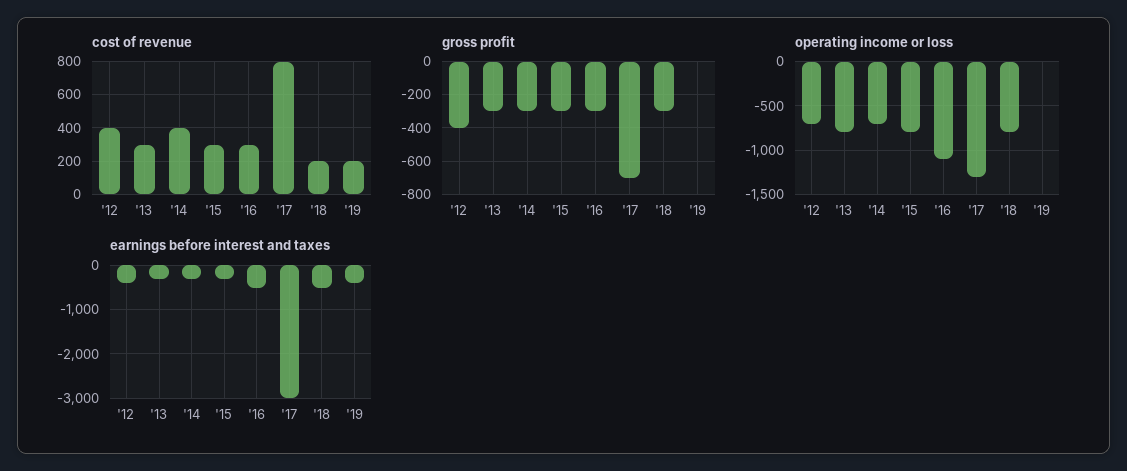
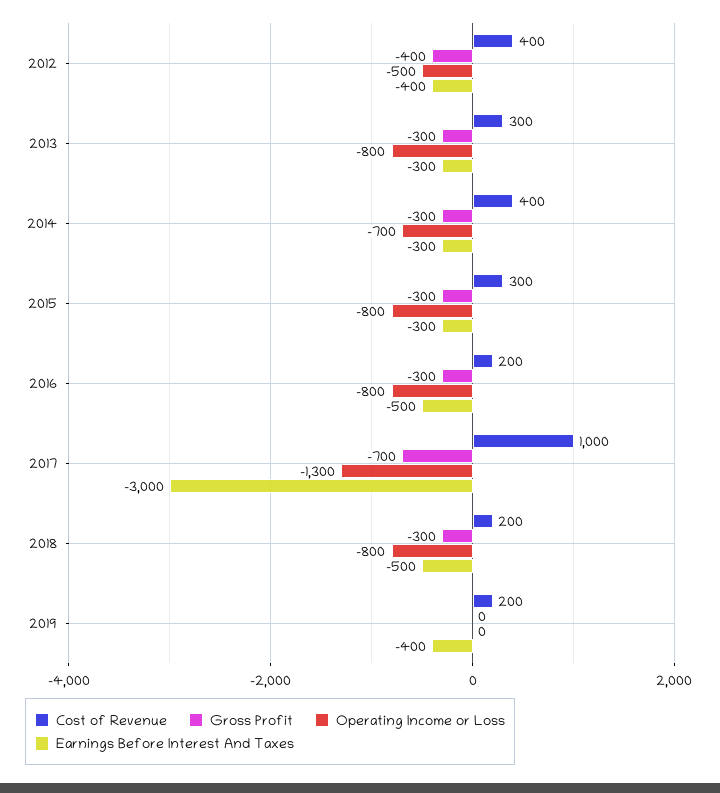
  {
    "cost of revenue": {
      "'12": 400,
      "'13": 300,
      "'14": 400,
      "'15": 300,
-     "'16": 300,
+     "'16": 200,
-     "'17": 800,
+     "'17": 1000,
      "'18": 200,
      "'19": 200
    },
    "gross profit": {
      "'12": -400,
      "'13": -300,
      "'14": -300,
      "'15": -300,
      "'16": -300,
      "'17": -700,
      "'18": -300,
      "'19": 0
    },
    "operating income or loss": {
-     "'12": -700,
+     "'12": -500,
      "'13": -800,
      "'14": -700,
      "'15": -800,
-     "'16": -1100,
+     "'16": -800,
      "'17": -1300,
      "'18": -800,
      "'19": 0
    },
    "earnings before interest and taxes": {
      "'12": -400,
      "'13": -300,
      "'14": -300,
      "'15": -300,
      "'16": -500,
      "'17": -3000,
      "'18": -500,
      "'19": -400
    }
  }

